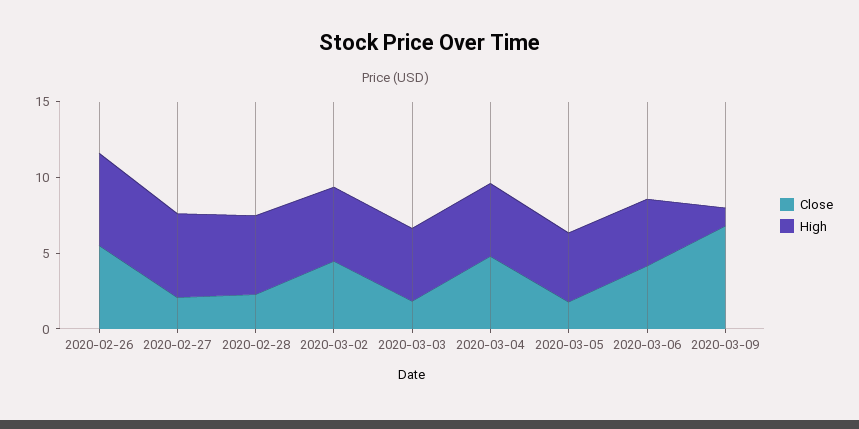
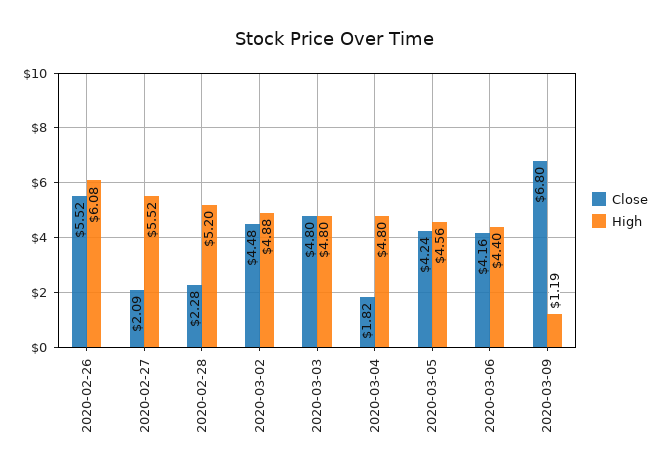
  {
    "Close": {
      "2020-02-26": 5.52,
      "2020-02-27": 2.09,
      "2020-02-28": 2.28,
      "2020-03-02": 4.48,
-     "2020-03-03": 2,
+     "2020-03-03": 4.8,
-     "2020-03-04": 5,
+     "2020-03-04": 1.82,
-     "2020-03-05": 2,
+     "2020-03-05": 4.24,
      "2020-03-06": 4.16,
      "2020-03-09": 6.8
    },
    "High": {
      "2020-02-26": 6.08,
      "2020-02-27": 5.52,
      "2020-02-28": 5.2,
      "2020-03-02": 4.88,
      "2020-03-03": 4.8,
      "2020-03-04": 4.8,
      "2020-03-05": 4.56,
      "2020-03-06": 4.4,
      "2020-03-09": 1.19
    }
  }

